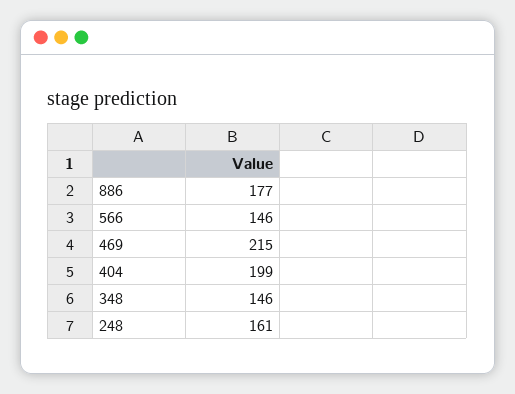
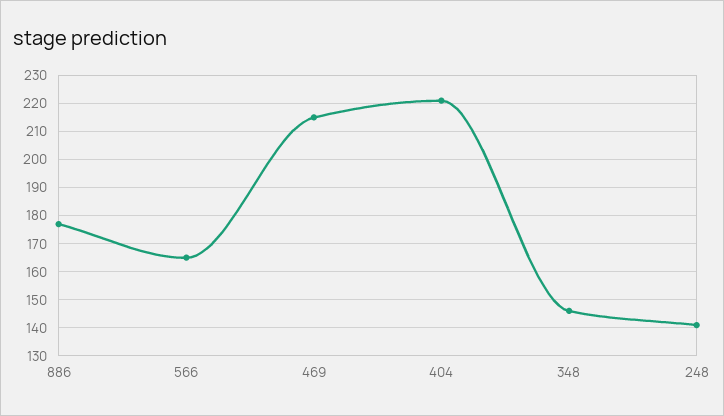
  {
    "886": 177,
-   "566": 146,
+   "566": 165,
    "469": 215,
-   "404": 199,
+   "404": 220,
    "348": 146,
-   "248": 161
+   "248": 140
  }

